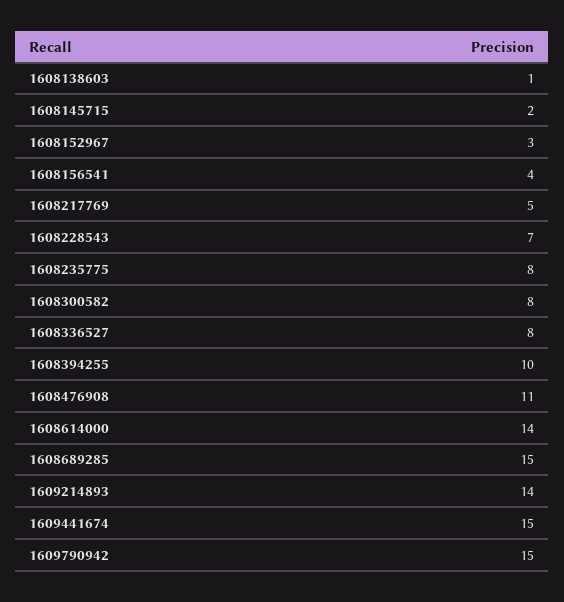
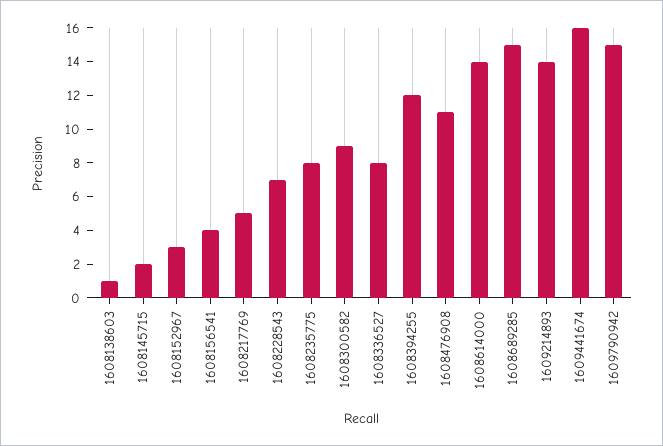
  {
    "1608138603": 1,
    "1608145715": 2,
    "1608152967": 3,
    "1608156541": 4,
    "1608217769": 5,
    "1608228543": 7,
    "1608235775": 8,
-   "1608300582": 8,
+   "1608300582": 9,
    "1608336527": 8,
-   "1608394255": 10,
+   "1608394255": 12,
    "1608476908": 11,
    "1608614000": 14,
    "1608689285": 15,
    "1609214893": 14,
-   "1609441674": 15,
+   "1609441674": 16,
    "1609790942": 15
  }

